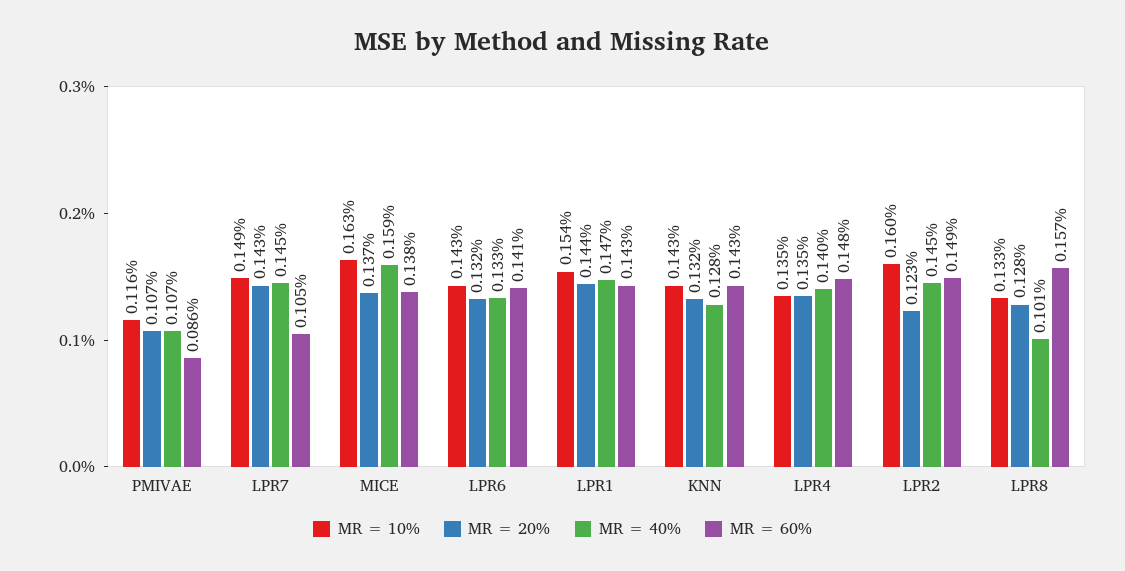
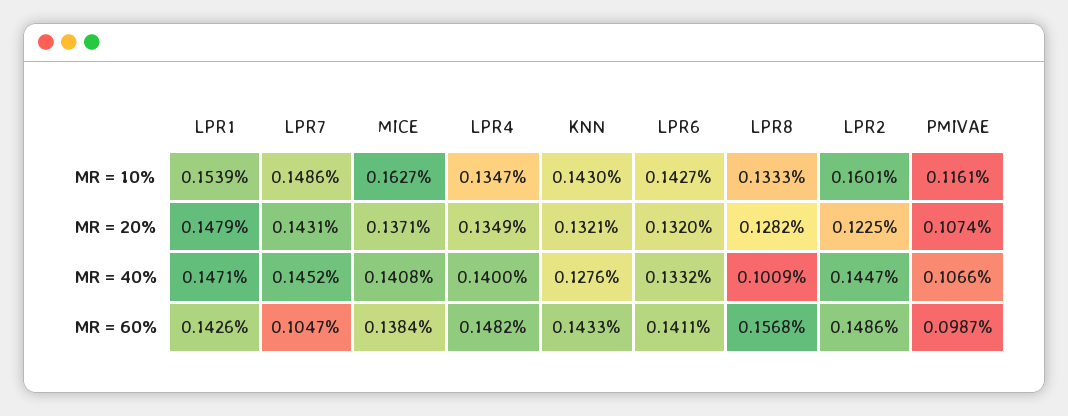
  {
    "MR = 10%": {
      "PMIVAE": 0.1161,
      "LPR7": 0.1486,
      "MICE": 0.1627,
      "LPR6": 0.1427,
      "LPR1": 0.1539,
      "KNN": 0.143,
      "LPR4": 0.1347,
      "LPR2": 0.1601,
      "LPR8": 0.1333
    },
    "MR = 20%": {
      "PMIVAE": 0.1074,
      "LPR7": 0.1431,
      "MICE": 0.1371,
      "LPR6": 0.132,
-     "LPR1": 0.144,
+     "LPR1": 0.1479,
      "KNN": 0.1321,
      "LPR4": 0.1349,
      "LPR2": 0.1225,
      "LPR8": 0.1282
    },
    "MR = 40%": {
      "PMIVAE": 0.1066,
      "LPR7": 0.1452,
-     "MICE": 0.159,
+     "MICE": 0.1408,
      "LPR6": 0.1332,
      "LPR1": 0.1471,
      "KNN": 0.1276,
      "LPR4": 0.14,
      "LPR2": 0.1447,
      "LPR8": 0.1009
    },
    "MR = 60%": {
-     "PMIVAE": 0.086,
+     "PMIVAE": 0.0987,
      "LPR7": 0.1047,
      "MICE": 0.1384,
      "LPR6": 0.1411,
      "LPR1": 0.1426,
      "KNN": 0.1433,
      "LPR4": 0.1482,
      "LPR2": 0.1486,
      "LPR8": 0.1568
    }
  }

